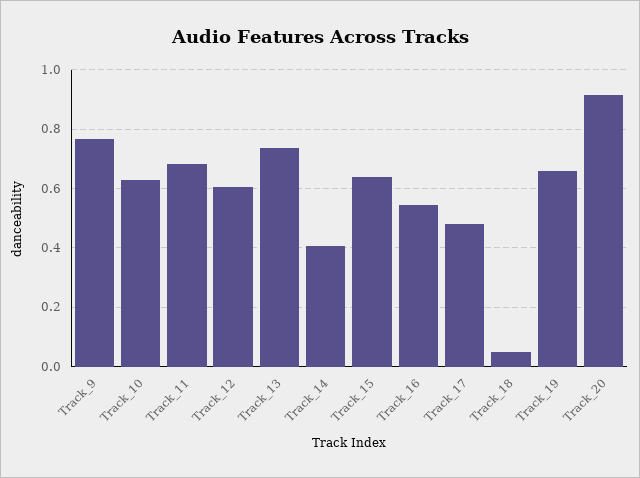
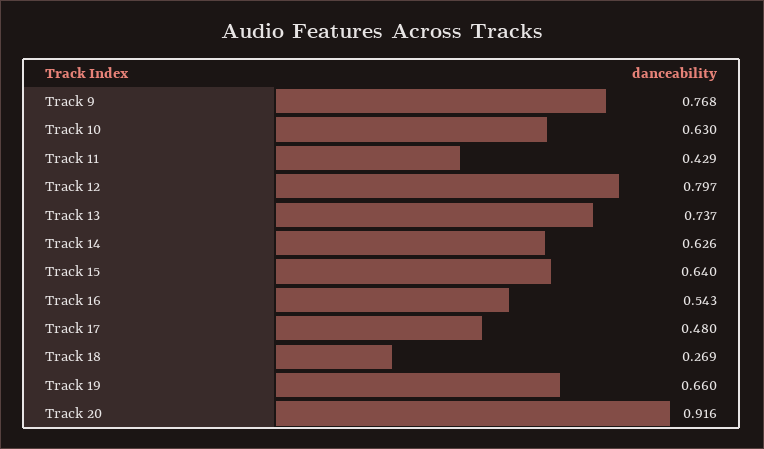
  {
    "Track_9": 0.768,
    "Track_10": 0.63,
-   "Track_11": 0.675,
+   "Track_11": 0.429,
-   "Track_12": 0.6,
+   "Track_12": 0.797,
    "Track_13": 0.737,
-   "Track_14": 0.4,
+   "Track_14": 0.626,
    "Track_15": 0.64,
    "Track_16": 0.543,
    "Track_17": 0.48,
-   "Track_18": 0.05,
+   "Track_18": 0.269,
    "Track_19": 0.66,
    "Track_20": 0.916
  }

